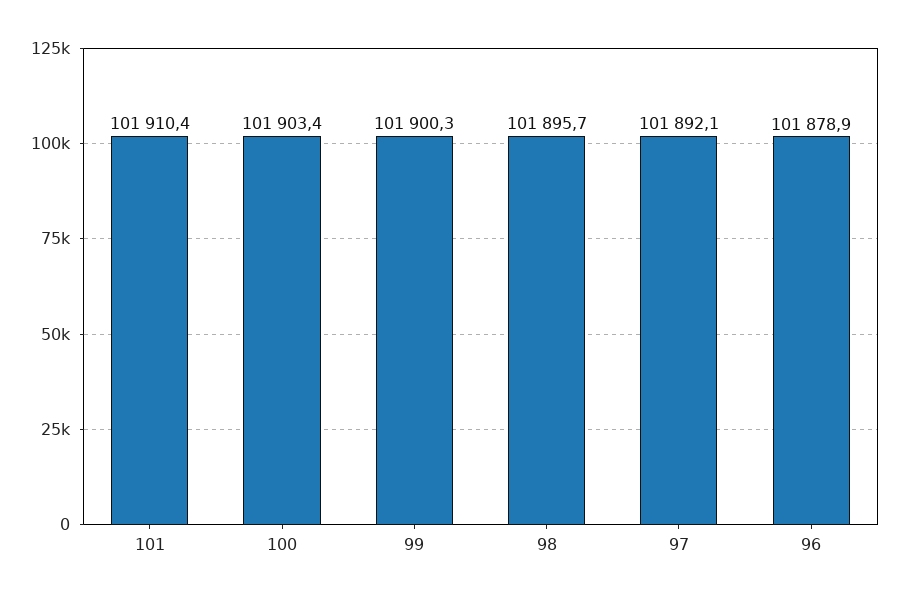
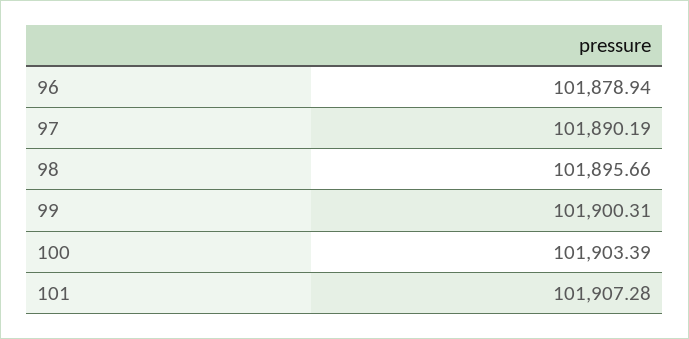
  {
-   "101": 101910.4,
+   "101": 101907.28,
    "100": 101903.39,
    "99": 101900.31,
    "98": 101895.66,
-   "97": 101892.1,
+   "97": 101890.19,
    "96": 101878.94
  }

